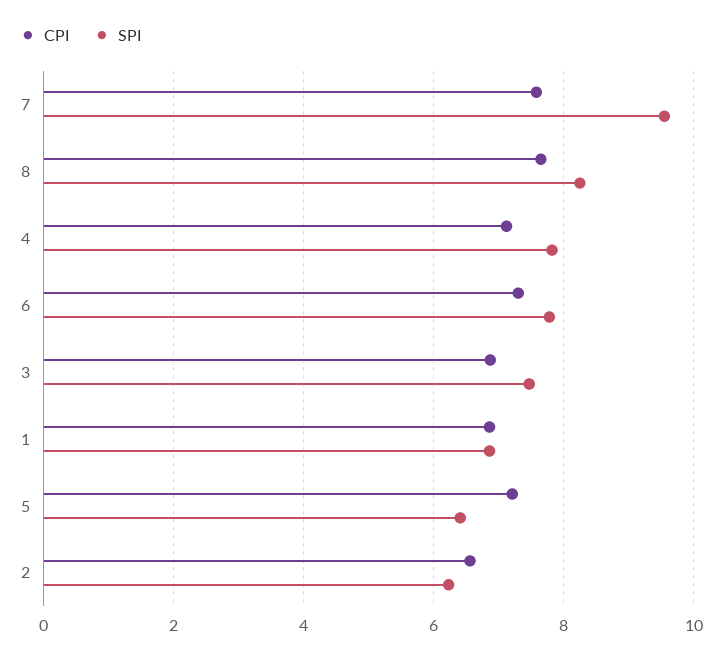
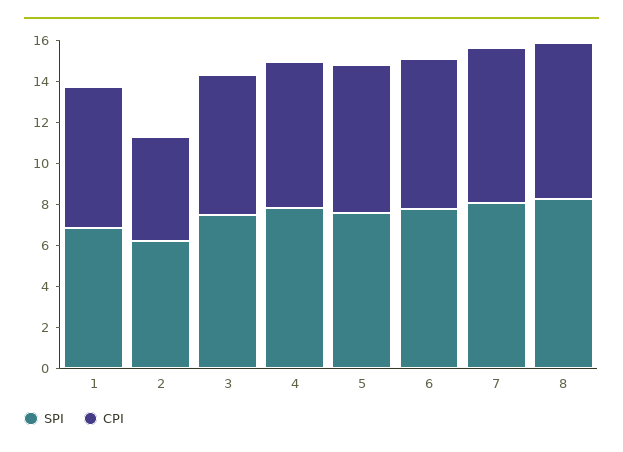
  {
    "CPI": {
      "7": 7.6,
      "8": 7.6,
      "4": 7.2,
      "6": 7.4,
      "3": 6.8,
      "1": 6.8,
      "5": 7.2,
-     "2": 6.6
+     "2": 5
    },
    "SPI": {
-     "7": 9.6,
+     "7": 8,
      "8": 8.2,
      "4": 7.8,
      "6": 7.8,
      "3": 7.4,
      "1": 6.8,
-     "5": 6.4,
+     "5": 7.5,
      "2": 6.2
    }
  }

